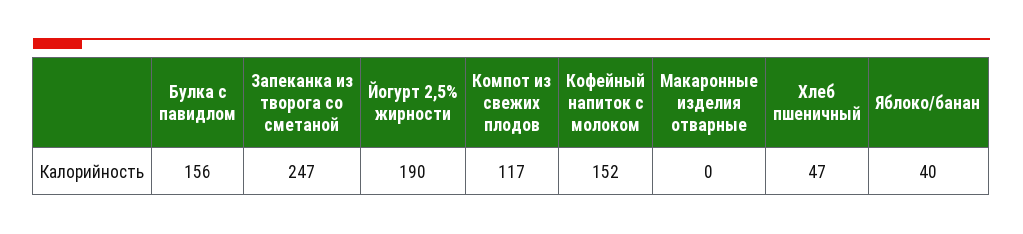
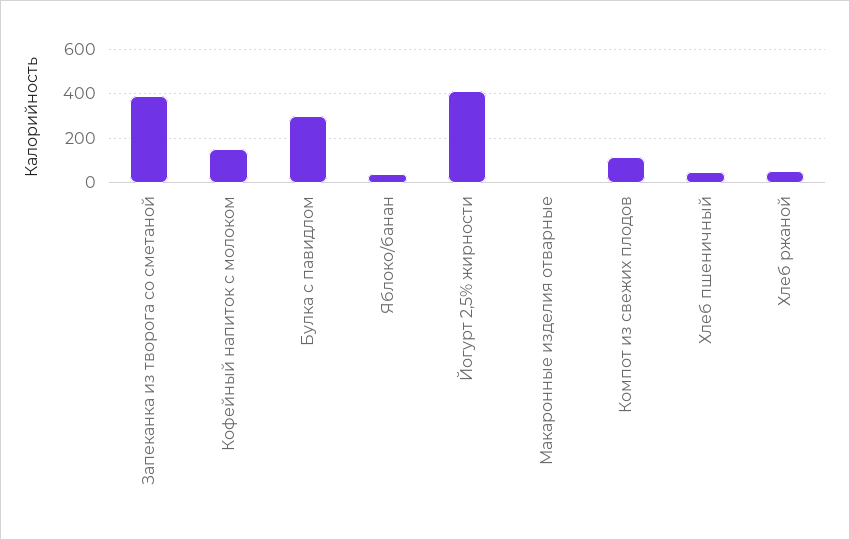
  {
-   "Булка с павидлом": 156,
+   "Булка с павидлом": 300,
-   "Запеканка из творога со сметаной": 247,
+   "Запеканка из творога со сметаной": 400,
-   "Йогурт 2,5% жирности": 190,
+   "Йогурт 2,5% жирности": 400,
    "Компот из свежих плодов": 117,
    "Кофейный напиток с молоком": 152,
    "Макаронные изделия отварные": 0,
    "Хлеб пшеничный": 47,
-   "Яблоко/банан": 40
+   "Яблоко/банан": 40,
+   "Хлеб ржаной": 50
  }

